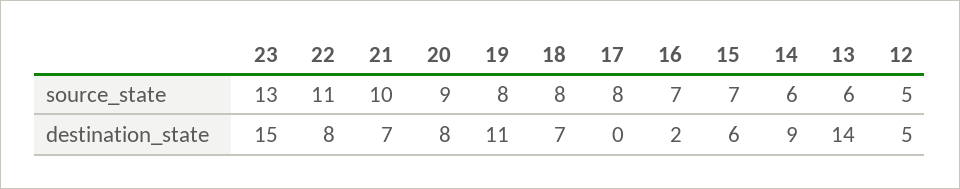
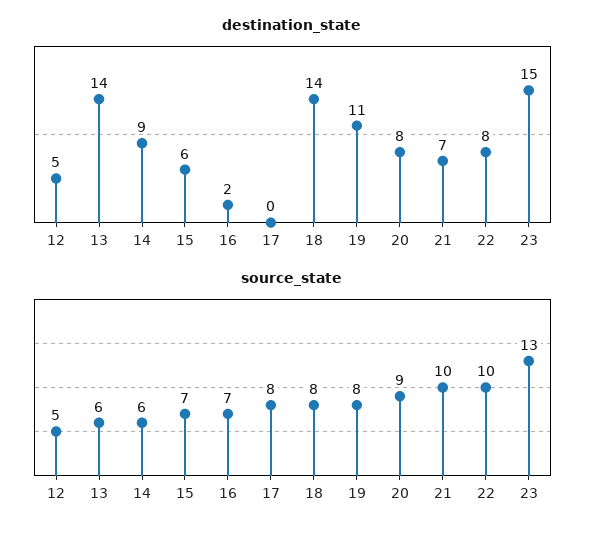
  {
    "source_state": {
      "23": 13,
-     "22": 11,
+     "22": 10,
      "21": 10,
      "20": 9,
      "19": 8,
      "18": 8,
      "17": 8,
      "16": 7,
      "15": 7,
      "14": 6,
      "13": 6,
      "12": 5
    },
    "destination_state": {
      "23": 15,
      "22": 8,
      "21": 7,
      "20": 8,
      "19": 11,
-     "18": 7,
+     "18": 14,
      "17": 0,
      "16": 2,
      "15": 6,
      "14": 9,
      "13": 14,
      "12": 5
    }
  }

